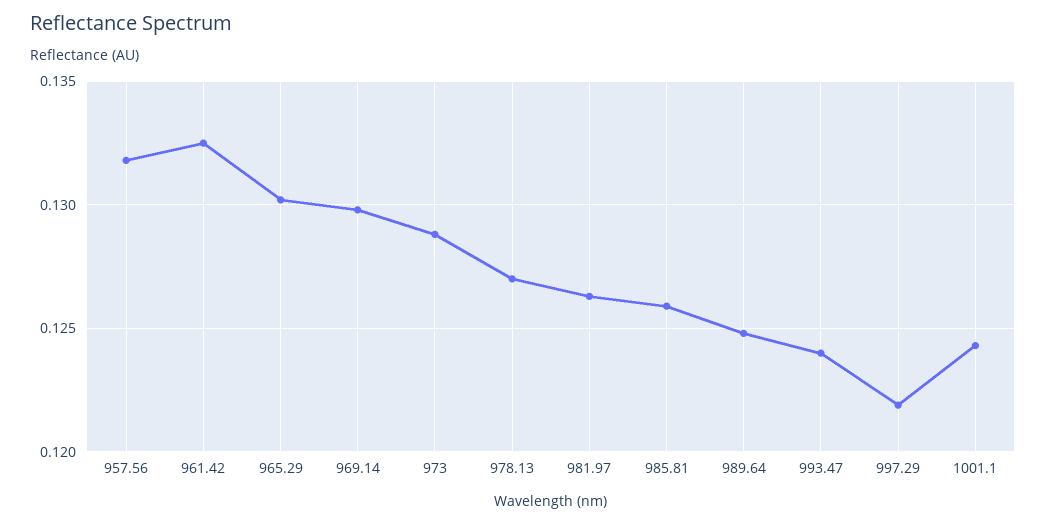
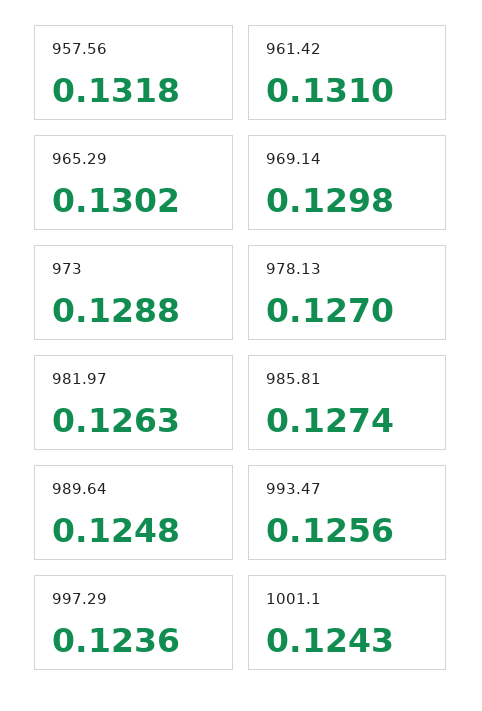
  {
    "957.56": 0.1318,
-   "961.42": 0.1325,
+   "961.42": 0.131,
    "965.29": 0.1302,
    "969.14": 0.1298,
    "973": 0.1288,
    "978.13": 0.127,
    "981.97": 0.1263,
-   "985.81": 0.126,
+   "985.81": 0.1274,
    "989.64": 0.1248,
-   "993.47": 0.124,
+   "993.47": 0.1256,
-   "997.29": 0.122,
+   "997.29": 0.1236,
    "1001.1": 0.1243
  }

